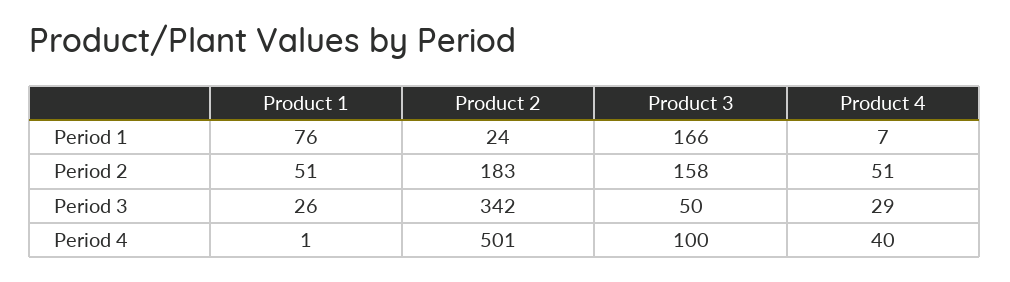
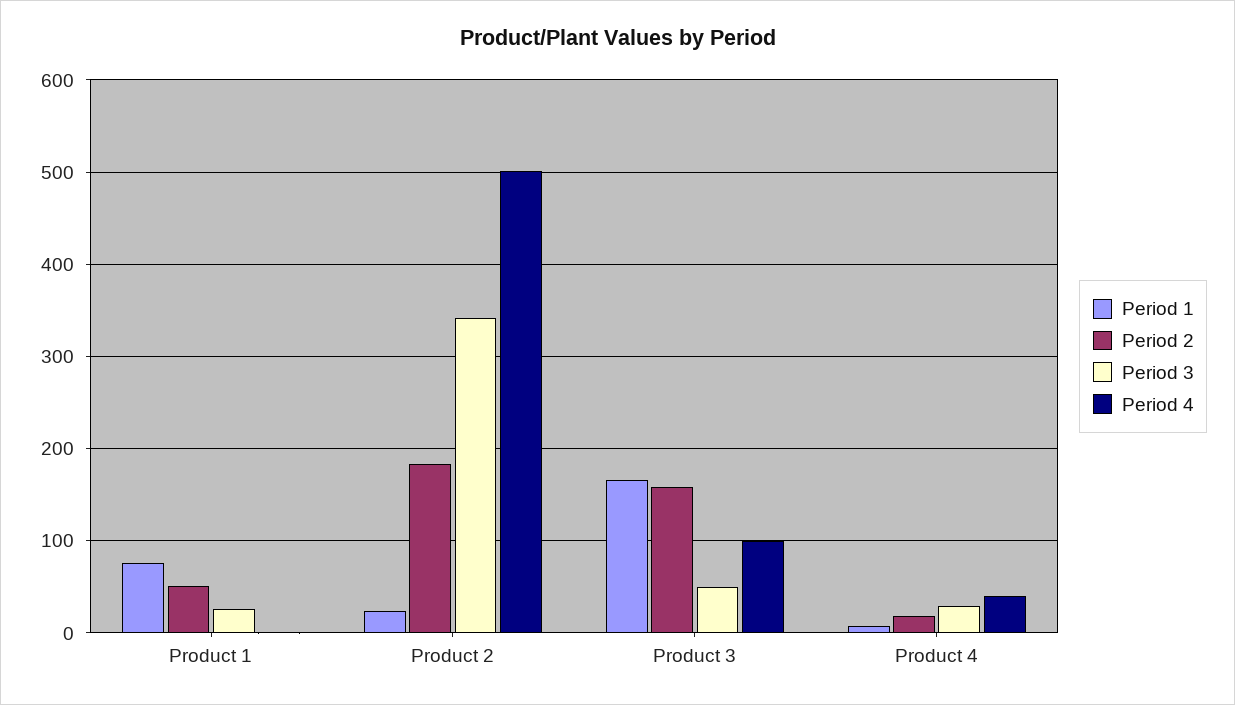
  {
    "Period 1": {
      "Product 1": 76,
      "Product 2": 24,
      "Product 3": 166,
      "Product 4": 7
    },
    "Period 2": {
      "Product 1": 51,
      "Product 2": 183,
      "Product 3": 158,
-     "Product 4": 51
+     "Product 4": 20
    },
    "Period 3": {
      "Product 1": 26,
      "Product 2": 342,
      "Product 3": 50,
      "Product 4": 29
    },
    "Period 4": {
      "Product 1": 1,
      "Product 2": 501,
      "Product 3": 100,
      "Product 4": 40
    }
  }

